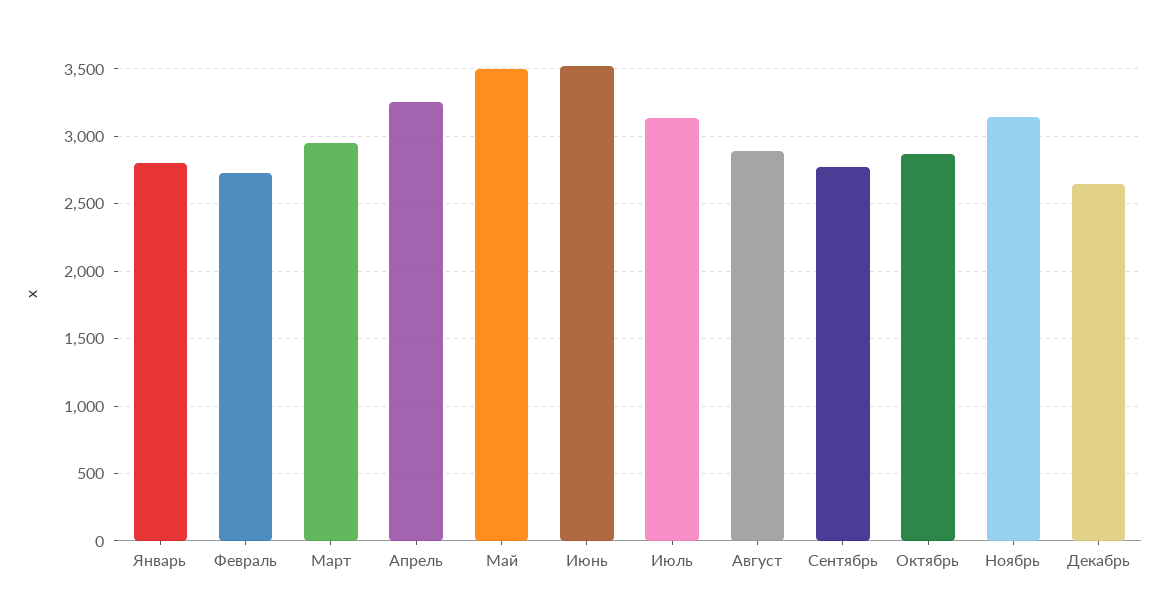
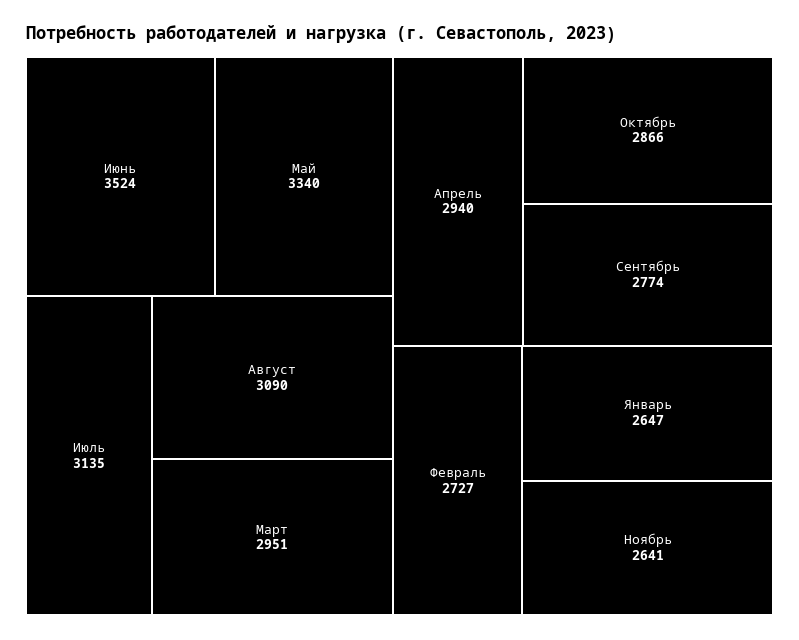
  {
-   "Январь": 2800,
+   "Январь": 2647,
    "Февраль": 2727,
    "Март": 2951,
-   "Апрель": 3250,
+   "Апрель": 2940,
-   "Май": 3500,
+   "Май": 3340,
    "Июнь": 3524,
    "Июль": 3135,
-   "Август": 2900,
+   "Август": 3090,
    "Сентябрь": 2774,
    "Октябрь": 2866,
-   "Ноябрь": 3150,
+   "Ноябрь": 2641
-   "Декабрь": 2650
  }

